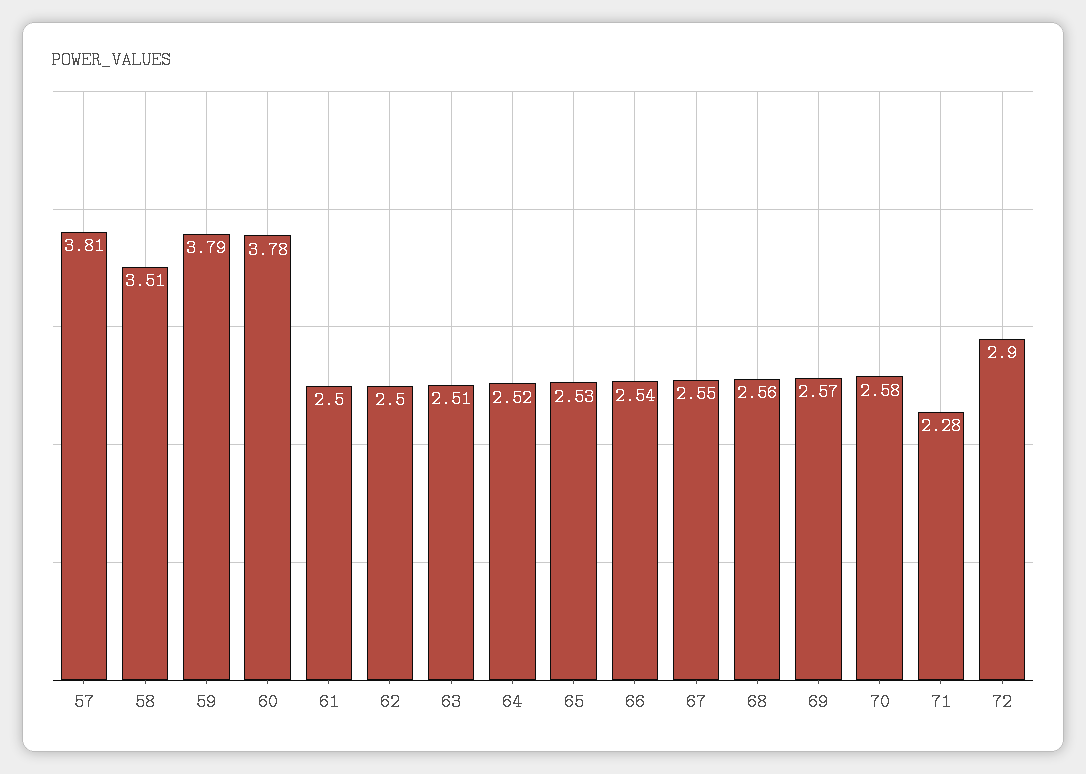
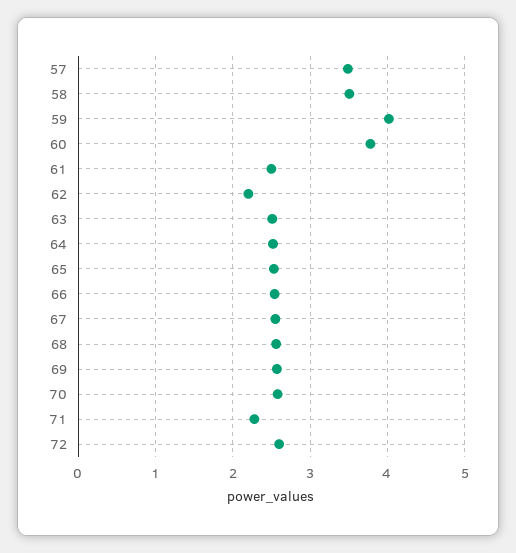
  {
-   "57": 3.81,
+   "57": 3.5,
    "58": 3.51,
-   "59": 3.79,
+   "59": 4,
    "60": 3.78,
    "61": 2.5,
-   "62": 2.5,
+   "62": 2.2,
    "63": 2.51,
    "64": 2.52,
    "65": 2.53,
    "66": 2.54,
    "67": 2.55,
    "68": 2.56,
    "69": 2.57,
    "70": 2.58,
    "71": 2.28,
-   "72": 2.9
+   "72": 2.6
  }

